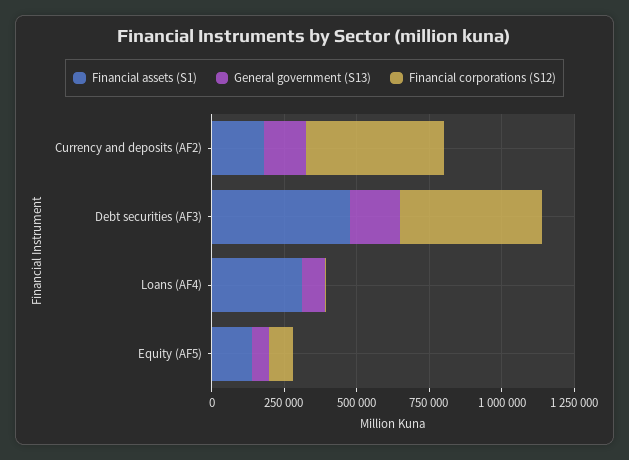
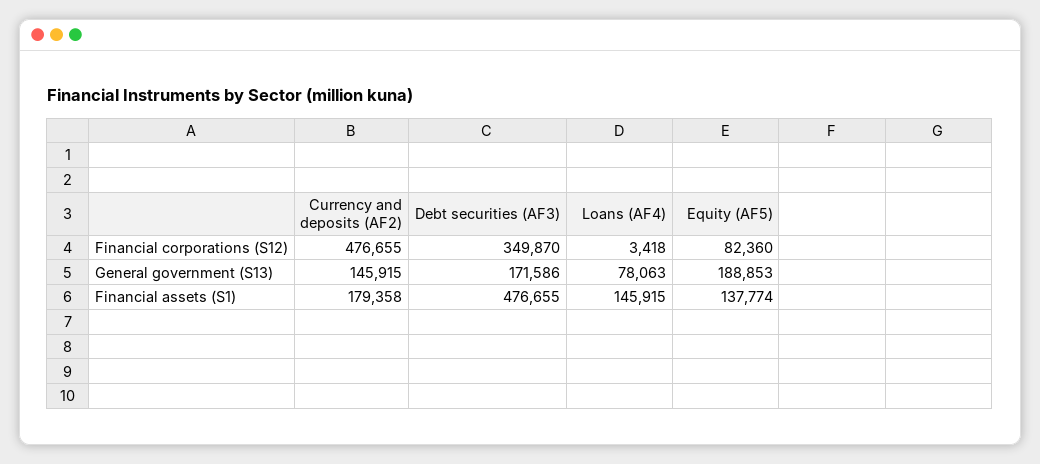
  {
    "Financial assets (S1)": {
      "Currency and deposits (AF2)": 179358,
      "Debt securities (AF3)": 476655,
-     "Loans (AF4)": 300000,
+     "Loans (AF4)": 145915,
      "Equity (AF5)": 137774
    },
    "General government (S13)": {
      "Currency and deposits (AF2)": 145915,
      "Debt securities (AF3)": 171586,
      "Loans (AF4)": 78063,
-     "Equity (AF5)": 50000
+     "Equity (AF5)": 188853
    },
    "Financial corporations (S12)": {
      "Currency and deposits (AF2)": 476655,
-     "Debt securities (AF3)": 500000,
+     "Debt securities (AF3)": 349870,
      "Loans (AF4)": 3418,
      "Equity (AF5)": 82360
    }
  }

